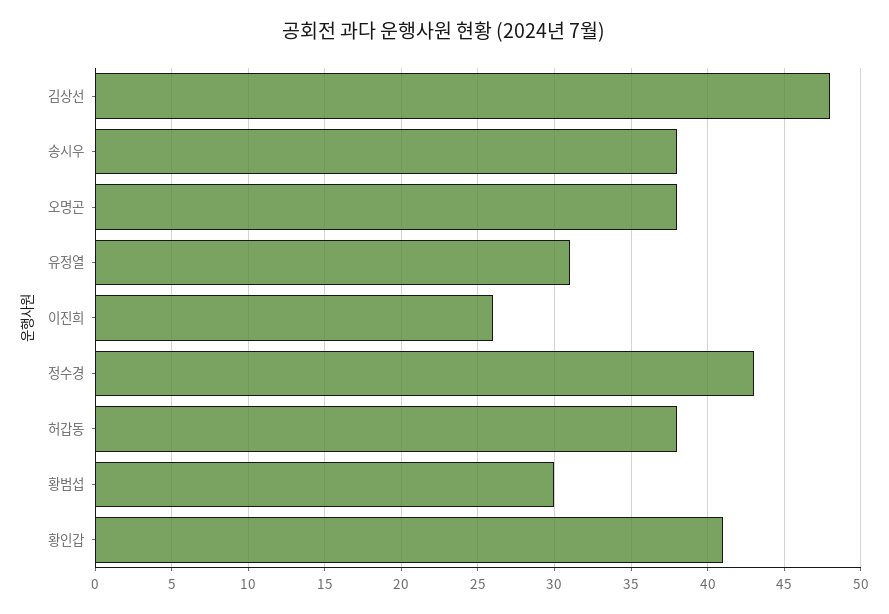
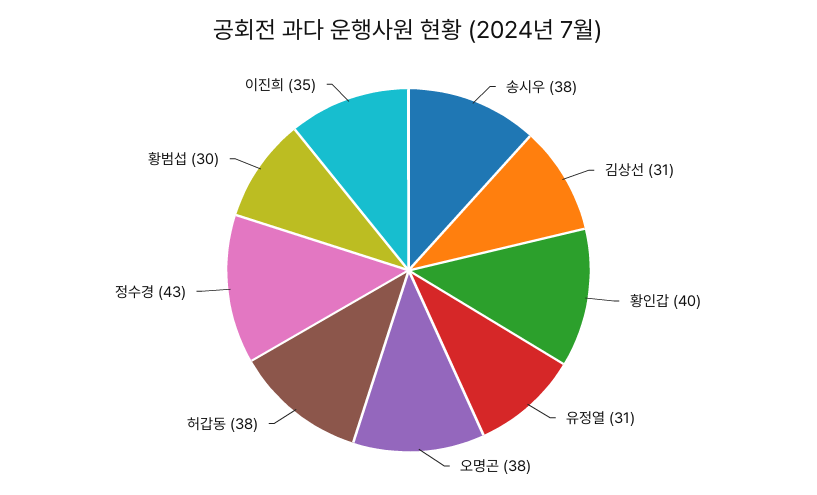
  {
-   "김상선": 48,
+   "김상선": 31,
    "송시우": 38,
    "오명곤": 38,
    "유정열": 31,
-   "이진희": 26,
+   "이진희": 35,
    "정수경": 43,
    "허갑동": 38,
    "황범섭": 30,
-   "황인갑": 41
+   "황인갑": 40
  }

